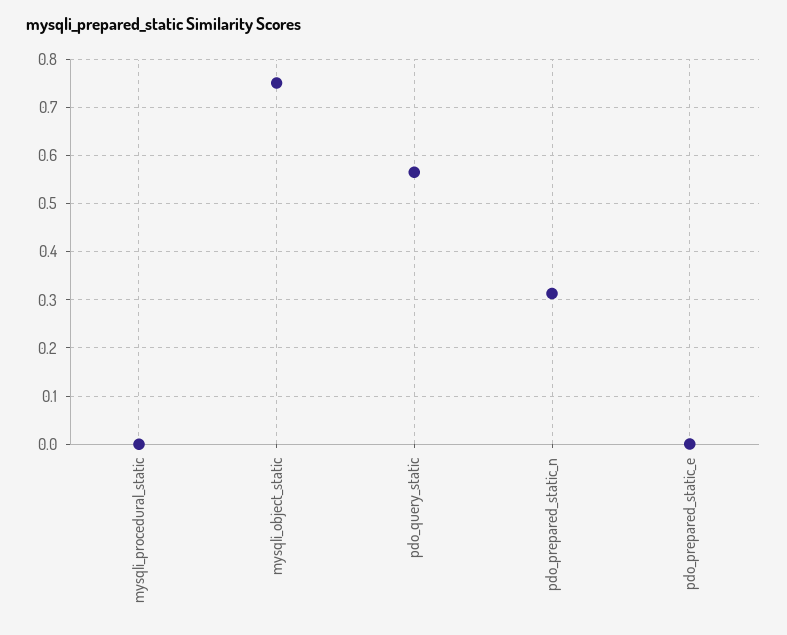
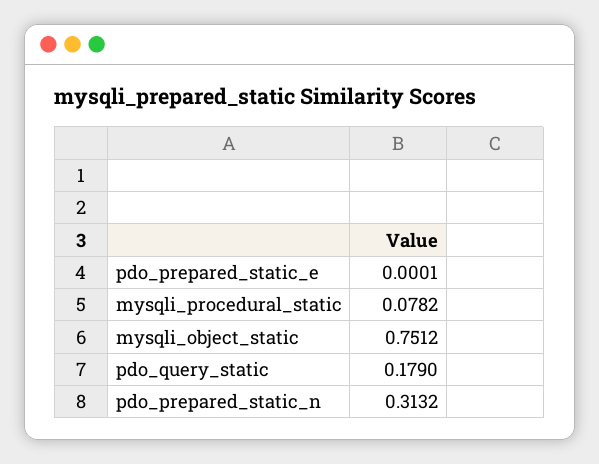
  {
-   "mysqli_procedural_static": 0,
+   "mysqli_procedural_static": 0.0782,
    "mysqli_object_static": 0.7512,
-   "pdo_query_static": 0.56,
+   "pdo_query_static": 0.179,
    "pdo_prepared_static_n": 0.3132,
    "pdo_prepared_static_e": 0.0001
  }

